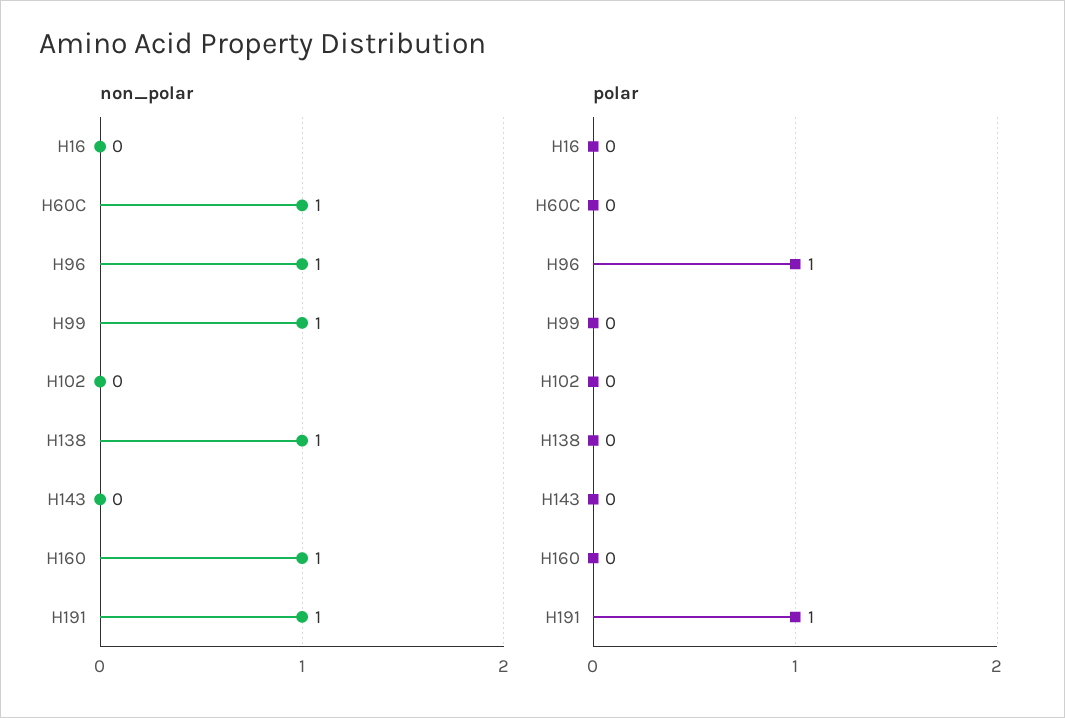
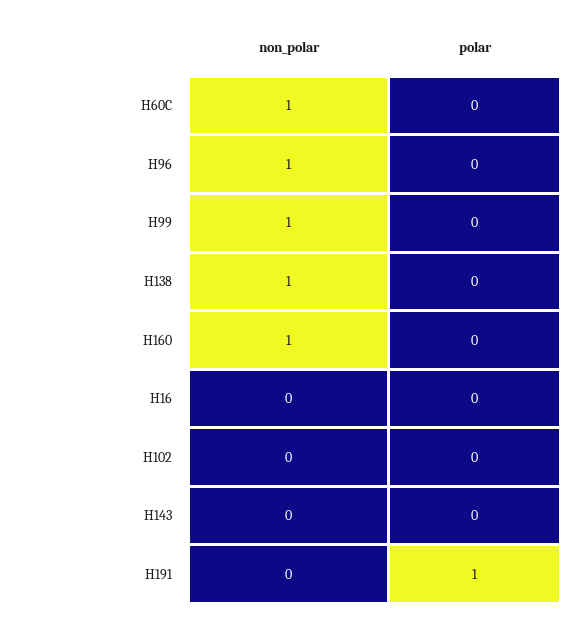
  {
    "non_polar": {
      "H16": 0,
      "H60C": 1,
      "H96": 1,
      "H99": 1,
      "H102": 0,
      "H138": 1,
      "H143": 0,
      "H160": 1,
-     "H191": 1
+     "H191": 0
    },
    "polar": {
      "H16": 0,
      "H60C": 0,
-     "H96": 1,
+     "H96": 0,
      "H99": 0,
      "H102": 0,
      "H138": 0,
      "H143": 0,
      "H160": 0,
      "H191": 1
    }
  }

